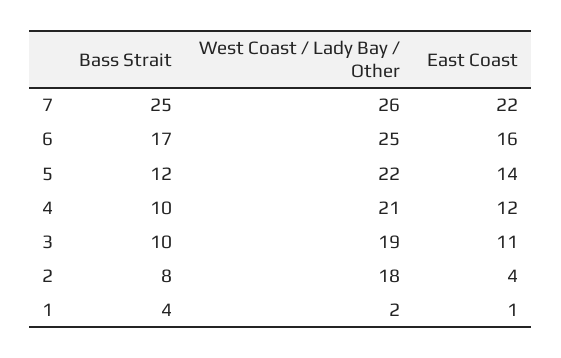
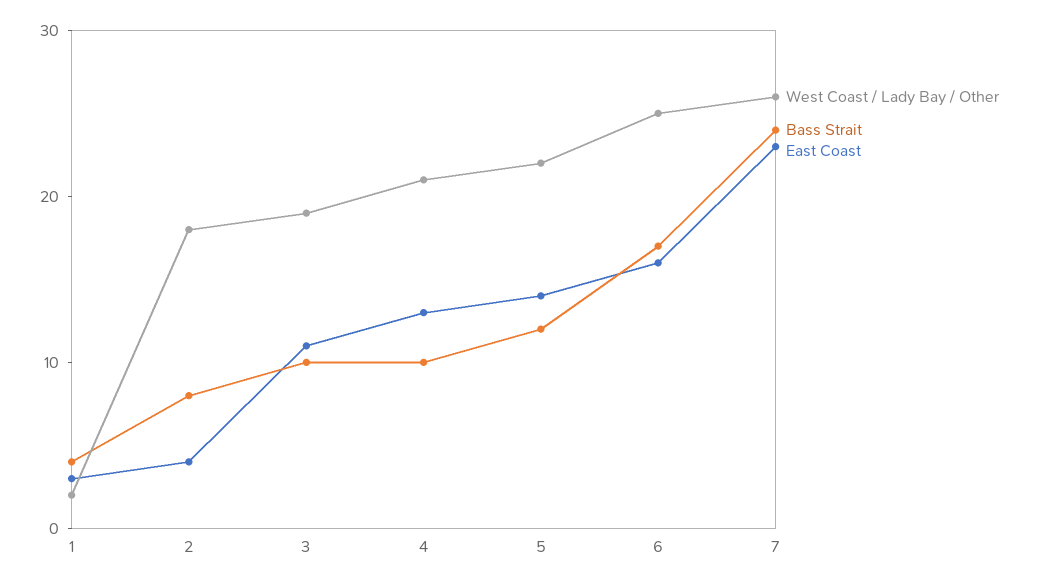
  {
    "Bass Strait": {
-     "7": 25,
+     "7": 24,
      "6": 17,
      "5": 12,
      "4": 10,
      "3": 10,
      "2": 8,
      "1": 4
    },
    "West Coast / Lady Bay / Other": {
      "7": 26,
      "6": 25,
      "5": 22,
      "4": 21,
      "3": 19,
      "2": 18,
      "1": 2
    },
    "East Coast": {
-     "7": 22,
+     "7": 23,
      "6": 16,
      "5": 14,
-     "4": 12,
+     "4": 13,
      "3": 11,
      "2": 4,
-     "1": 1
+     "1": 3
    }
  }

